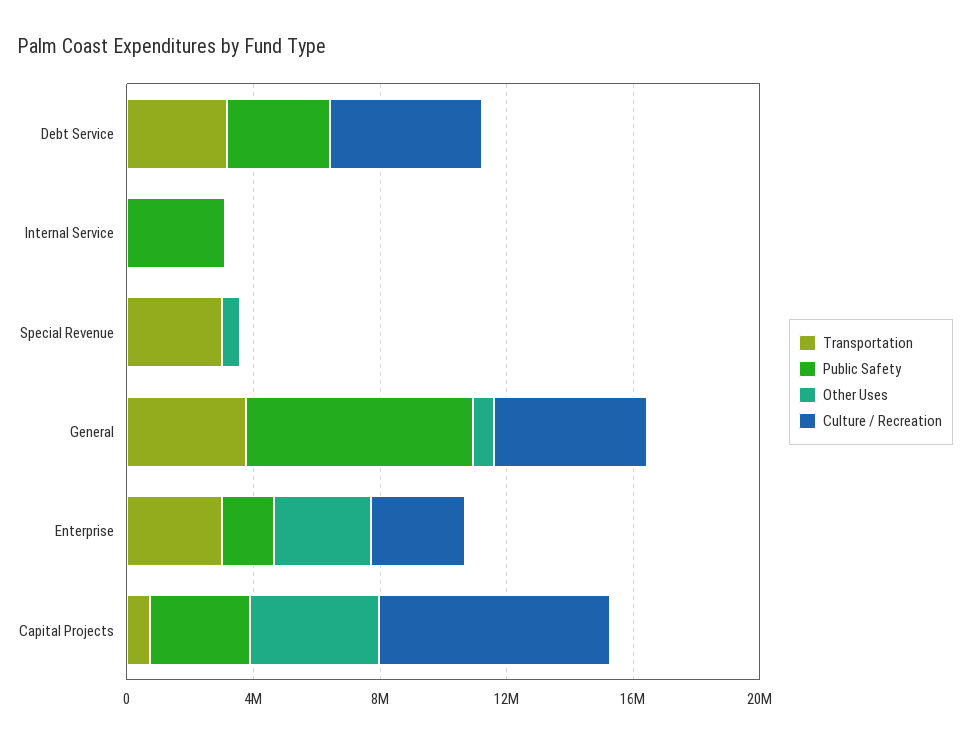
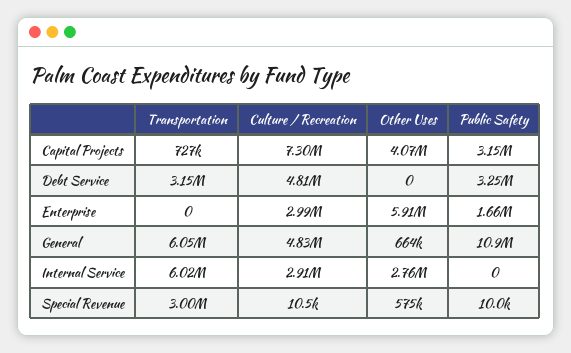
  {
    "Transportation": {
      "Debt Service": 3150000,
-     "Internal Service": 0,
+     "Internal Service": 6020000,
      "Special Revenue": 3000000,
-     "General": 4000000,
+     "General": 6050000,
-     "Enterprise": 3000000,
+     "Enterprise": 0,
      "Capital Projects": 727000
    },
    "Public Safety": {
      "Debt Service": 3250000,
-     "Internal Service": 3000000,
+     "Internal Service": 0,
      "Special Revenue": 10000,
-     "General": 7000000,
+     "General": 10900000,
      "Enterprise": 1660000,
      "Capital Projects": 3150000
    },
    "Other Uses": {
      "Debt Service": 0,
-     "Internal Service": 0,
+     "Internal Service": 2760000,
      "Special Revenue": 575000,
      "General": 664000,
-     "Enterprise": 3000000,
+     "Enterprise": 5910000,
      "Capital Projects": 4070000
    },
    "Culture / Recreation": {
      "Debt Service": 4810000,
-     "Internal Service": 0,
+     "Internal Service": 2910000,
      "Special Revenue": 10500,
      "General": 4830000,
      "Enterprise": 2990000,
      "Capital Projects": 7300000
    }
  }

